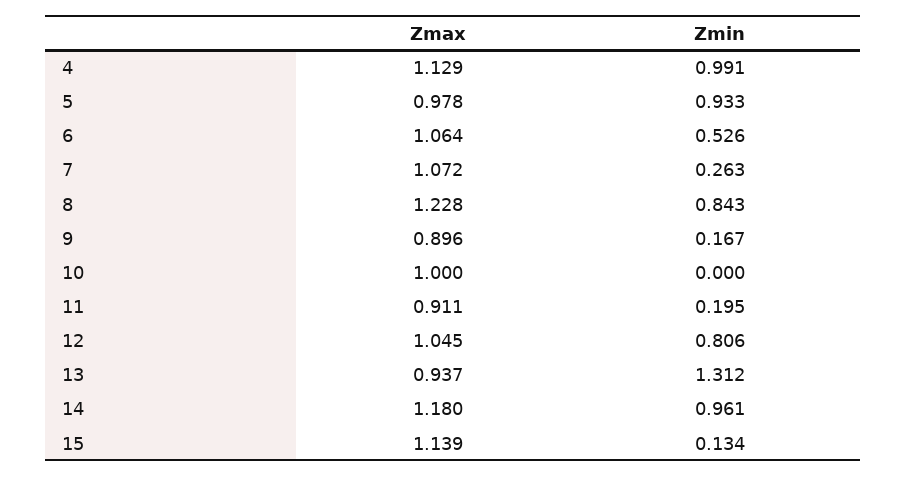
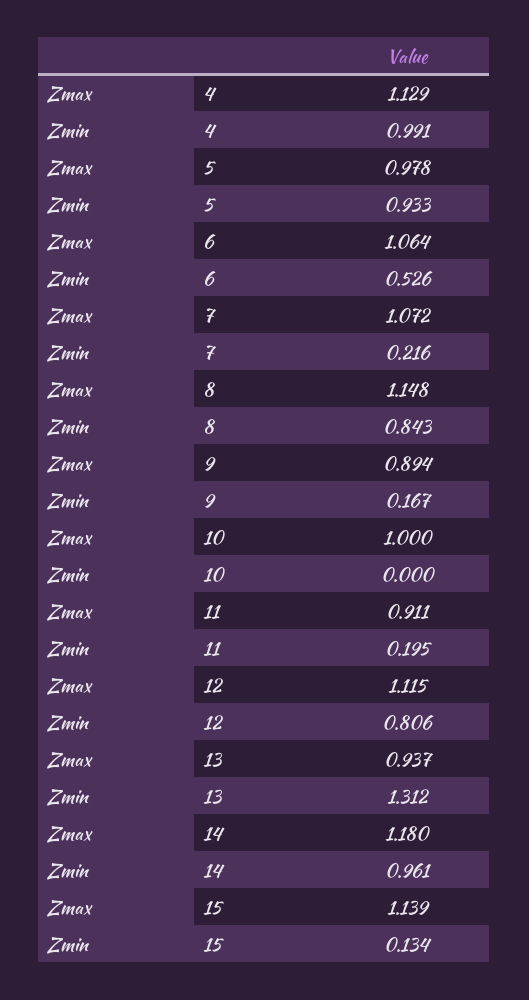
  {
    "Zmax": {
      "4": 1.129,
      "5": 0.978,
      "6": 1.064,
      "7": 1.072,
-     "8": 1.228,
+     "8": 1.148,
-     "9": 0.896,
+     "9": 0.894,
      "10": 1,
      "11": 0.911,
-     "12": 1.045,
+     "12": 1.115,
      "13": 0.937,
      "14": 1.18,
      "15": 1.139
    },
    "Zmin": {
      "4": 0.991,
      "5": 0.933,
      "6": 0.526,
-     "7": 0.263,
+     "7": 0.216,
      "8": 0.843,
      "9": 0.167,
      "10": 0,
      "11": 0.195,
      "12": 0.806,
      "13": 1.312,
      "14": 0.961,
      "15": 0.134
    }
  }

